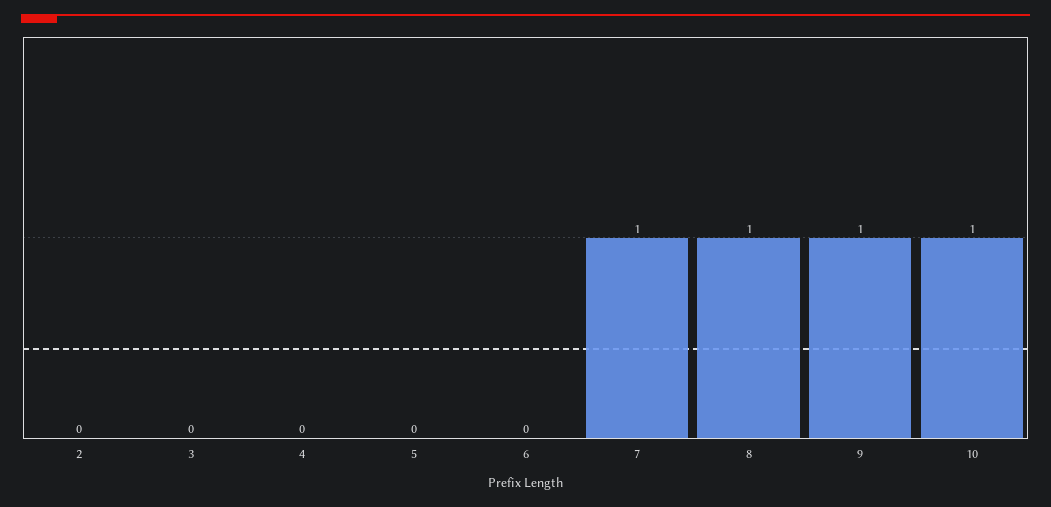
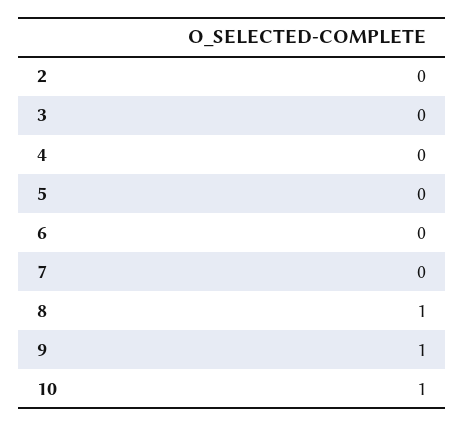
  {
    "2": 0,
    "3": 0,
    "4": 0,
    "5": 0,
    "6": 0,
-   "7": 1,
+   "7": 0,
    "8": 1,
    "9": 1,
    "10": 1
  }

